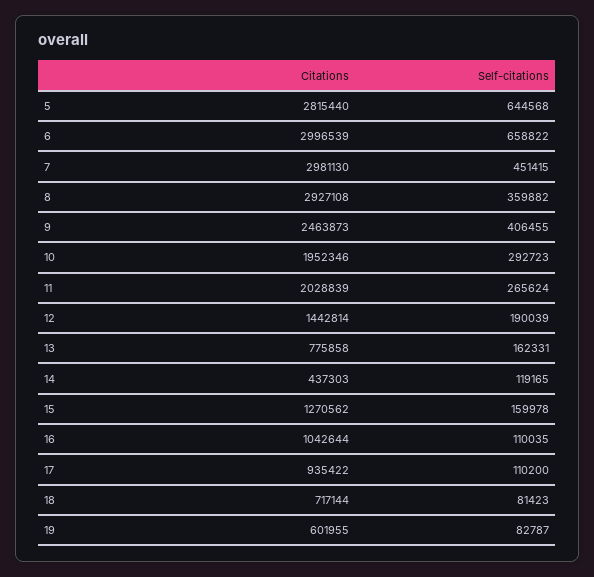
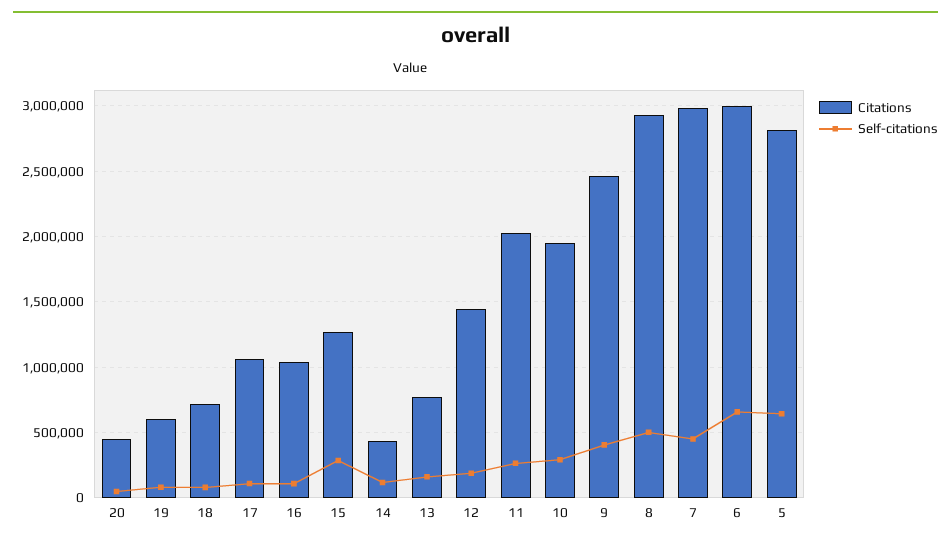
  {
    "Citations": {
      "5": 2815440,
      "6": 2996539,
      "7": 2981130,
      "8": 2927108,
      "9": 2463873,
      "10": 1952346,
      "11": 2028839,
      "12": 1442814,
      "13": 775858,
      "14": 437303,
      "15": 1270562,
      "16": 1042644,
-     "17": 935422,
+     "17": 1050000,
      "18": 717144,
-     "19": 601955
+     "19": 601955,
+     "20": 450000
    },
    "Self-citations": {
      "5": 644568,
      "6": 658822,
      "7": 451415,
-     "8": 359882,
+     "8": 500000,
      "9": 406455,
      "10": 292723,
      "11": 265624,
      "12": 190039,
      "13": 162331,
      "14": 119165,
-     "15": 159978,
+     "15": 300000,
      "16": 110035,
      "17": 110200,
      "18": 81423,
-     "19": 82787
+     "19": 82787,
+     "20": 50000
    }
  }

